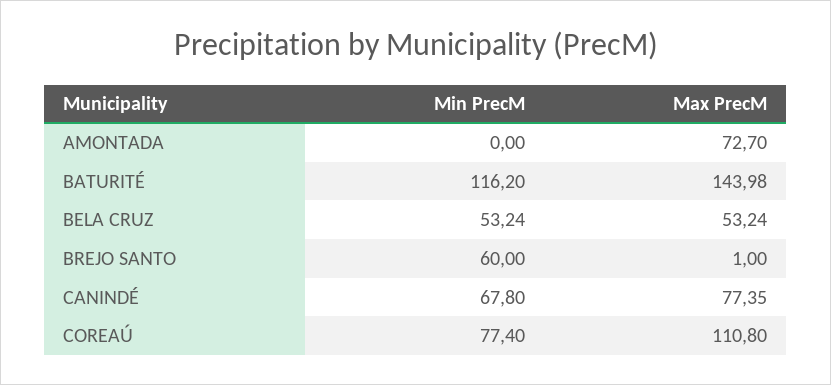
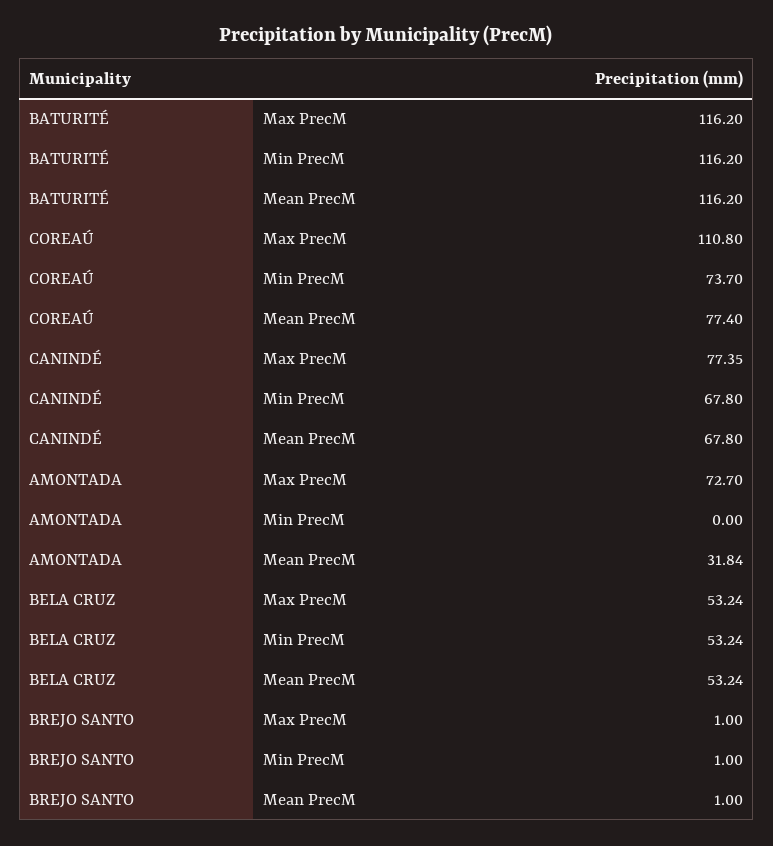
  {
    "Min PrecM": {
      "AMONTADA": 0,
      "BATURITÉ": 116.2,
      "BELA CRUZ": 53.24,
-     "BREJO SANTO": 60,
+     "BREJO SANTO": 1,
      "CANINDÉ": 67.8,
-     "COREAÚ": 77.4
+     "COREAÚ": 73.7
    },
    "Max PrecM": {
      "AMONTADA": 72.7,
-     "BATURITÉ": 143.98,
+     "BATURITÉ": 116.2,
      "BELA CRUZ": 53.24,
      "BREJO SANTO": 1,
      "CANINDÉ": 77.35,
      "COREAÚ": 110.8
-   }
+   },
+   "Mean PrecM": {
+     "BATURITÉ": 116.2,
+     "COREAÚ": 77.4,
+     "CANINDÉ": 67.8,
+     "AMONTADA": 31.84,
+     "BELA CRUZ": 53.24,
+     "BREJO SANTO": 1
+   }
  }

